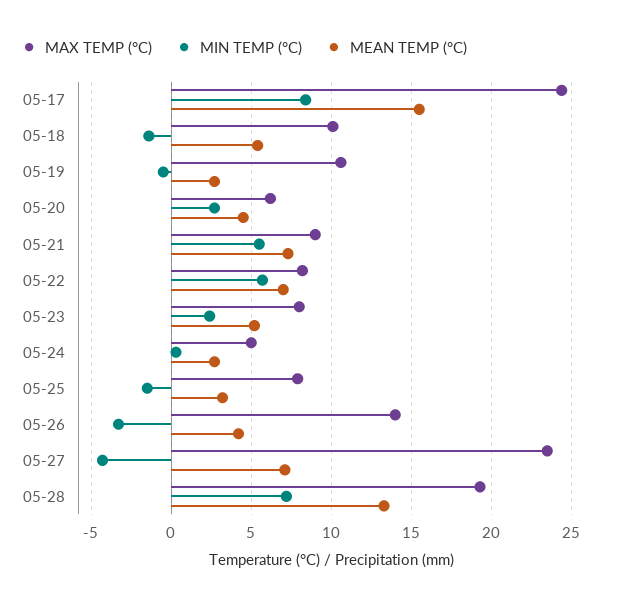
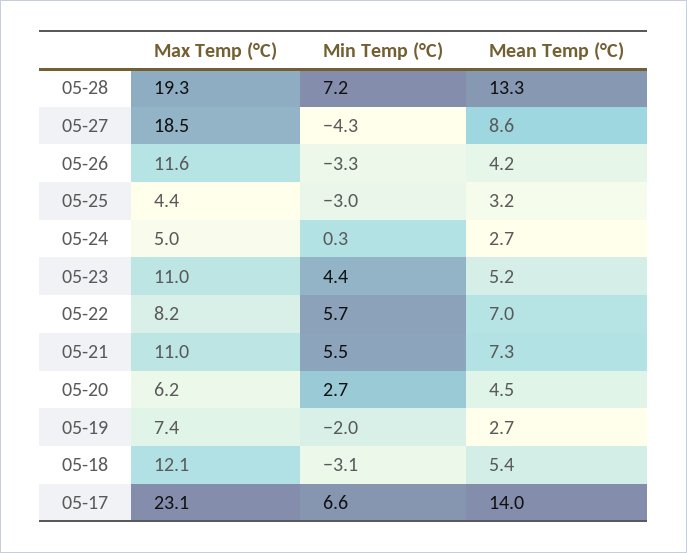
  {
    "MAX TEMP (°C)": {
-     "05-17": 24.5,
+     "05-17": 23.1,
-     "05-18": 10,
+     "05-18": 12.1,
-     "05-19": 10.5,
+     "05-19": 7.4,
      "05-20": 6.2,
-     "05-21": 9,
+     "05-21": 11,
      "05-22": 8.2,
-     "05-23": 8,
+     "05-23": 11,
      "05-24": 5,
-     "05-25": 8,
+     "05-25": 4.4,
-     "05-26": 14,
+     "05-26": 11.6,
-     "05-27": 23.5,
+     "05-27": 18.5,
      "05-28": 19.3
    },
    "MIN TEMP (°C)": {
-     "05-17": 8.5,
+     "05-17": 6.6,
-     "05-18": -1.5,
+     "05-18": -3.1,
-     "05-19": -0.5,
+     "05-19": -2,
      "05-20": 2.7,
      "05-21": 5.5,
      "05-22": 5.7,
-     "05-23": 2.5,
+     "05-23": 4.4,
      "05-24": 0.3,
-     "05-25": -1.5,
+     "05-25": -3,
      "05-26": -3.3,
      "05-27": -4.3,
      "05-28": 7.2
    },
    "MEAN TEMP (°C)": {
-     "05-17": 15.5,
+     "05-17": 14,
      "05-18": 5.4,
      "05-19": 2.7,
      "05-20": 4.5,
      "05-21": 7.3,
      "05-22": 7,
      "05-23": 5.2,
      "05-24": 2.7,
      "05-25": 3.2,
      "05-26": 4.2,
-     "05-27": 7,
+     "05-27": 8.6,
      "05-28": 13.3
    }
  }

